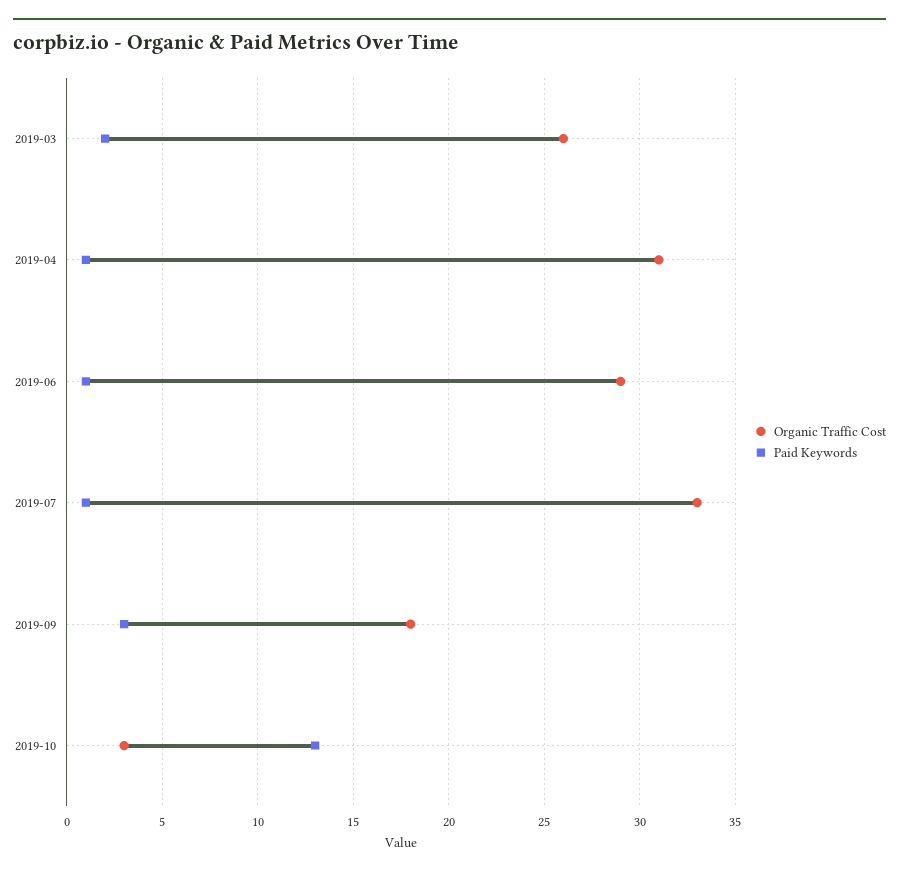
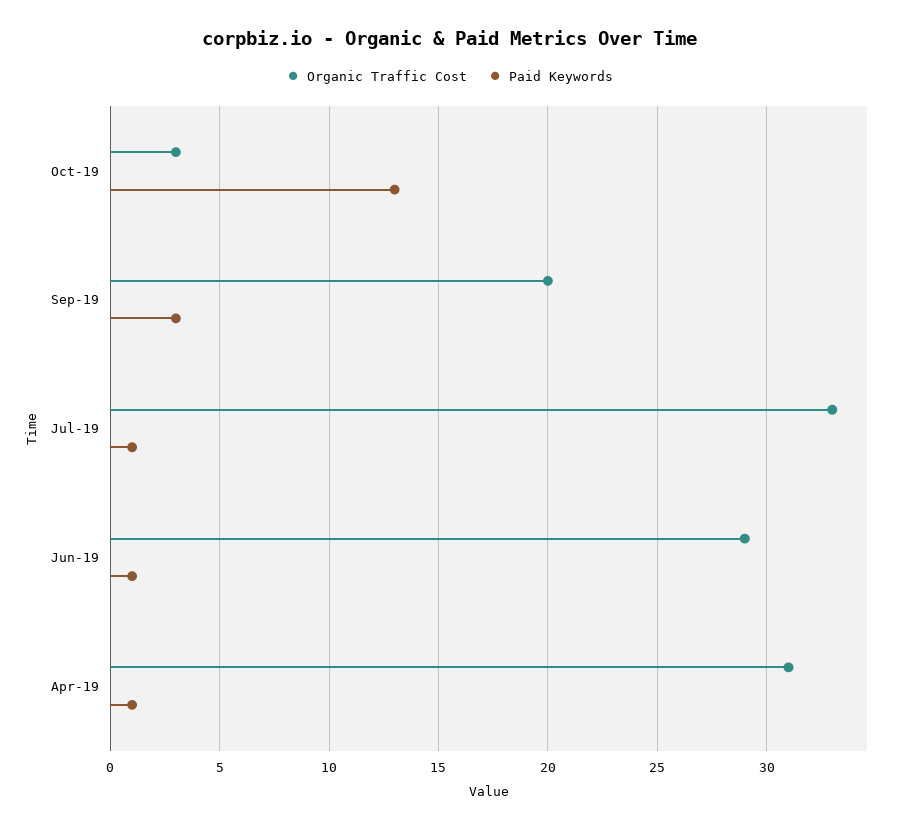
  {
    "Organic Traffic Cost": {
-     "2019-03": 26,
      "2019-04": 31,
      "2019-06": 29,
      "2019-07": 33,
-     "2019-09": 18,
+     "2019-09": 20,
      "2019-10": 3
    },
    "Paid Keywords": {
-     "2019-03": 2,
      "2019-04": 1,
      "2019-06": 1,
      "2019-07": 1,
      "2019-09": 3,
      "2019-10": 13
    }
  }

